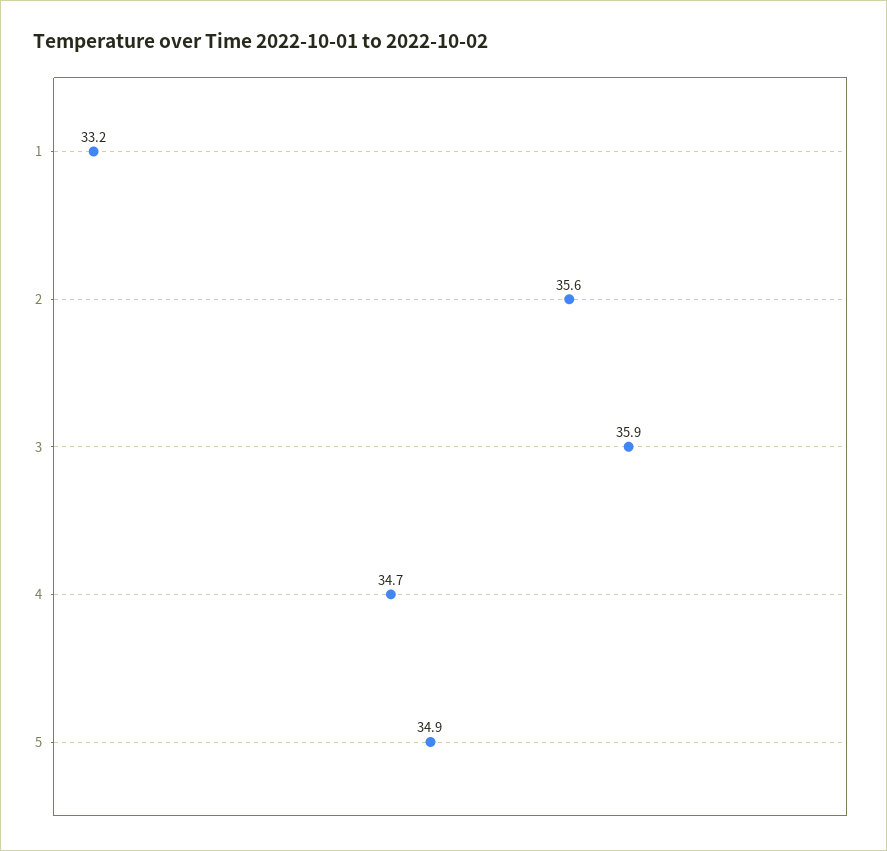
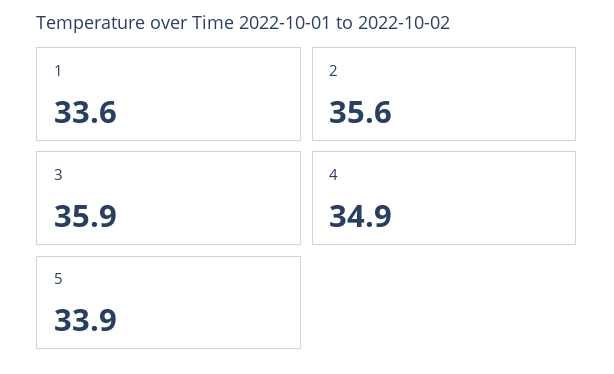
  {
-   "1": 33.2,
+   "1": 33.6,
    "2": 35.6,
    "3": 35.9,
-   "4": 34.7,
+   "4": 34.9,
-   "5": 34.9
+   "5": 33.9
  }

